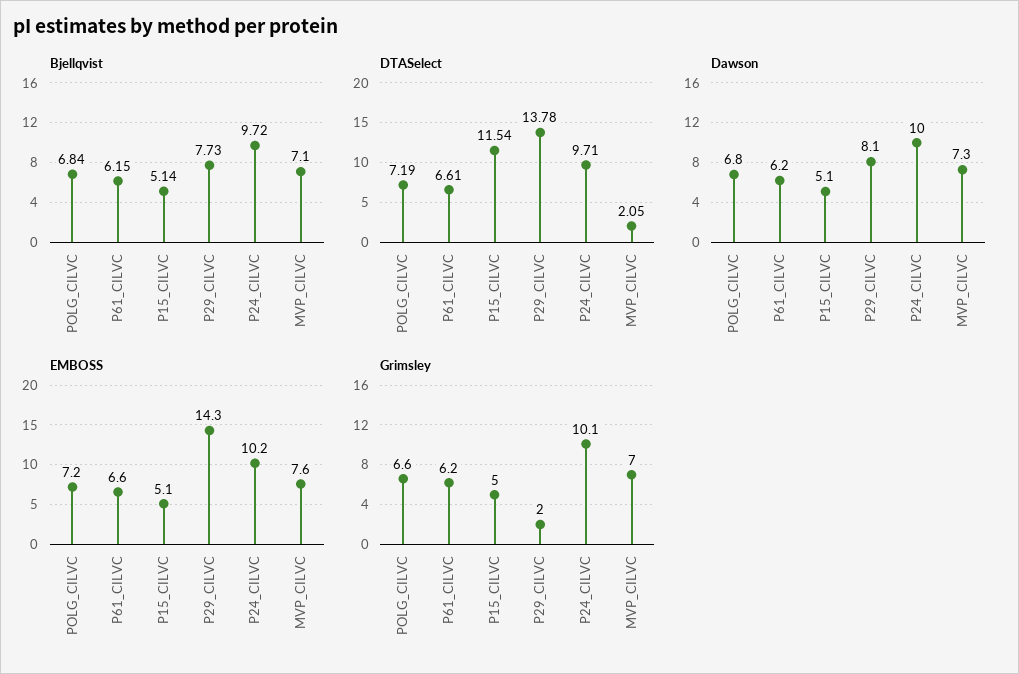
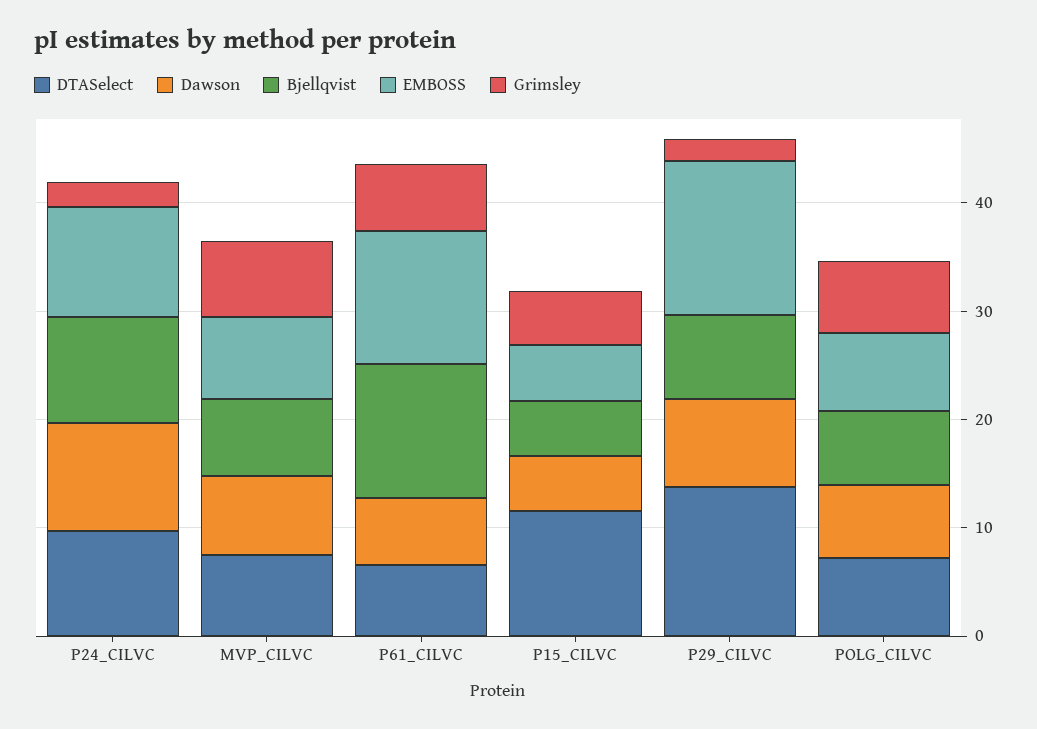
  {
    "Bjellqvist": {
      "POLG_CILVC": 6.84,
-     "P61_CILVC": 6.15,
+     "P61_CILVC": 12,
      "P15_CILVC": 5.14,
      "P29_CILVC": 7.73,
      "P24_CILVC": 9.72,
      "MVP_CILVC": 7.1
    },
    "DTASelect": {
      "POLG_CILVC": 7.19,
      "P61_CILVC": 6.61,
      "P15_CILVC": 11.54,
      "P29_CILVC": 13.78,
      "P24_CILVC": 9.71,
-     "MVP_CILVC": 2.05
+     "MVP_CILVC": 8
    },
    "Dawson": {
      "POLG_CILVC": 6.8,
      "P61_CILVC": 6.2,
      "P15_CILVC": 5.1,
      "P29_CILVC": 8.1,
      "P24_CILVC": 10,
      "MVP_CILVC": 7.3
    },
    "EMBOSS": {
      "POLG_CILVC": 7.2,
-     "P61_CILVC": 6.6,
+     "P61_CILVC": 12,
      "P15_CILVC": 5.1,
      "P29_CILVC": 14.3,
      "P24_CILVC": 10.2,
      "MVP_CILVC": 7.6
    },
    "Grimsley": {
      "POLG_CILVC": 6.6,
      "P61_CILVC": 6.2,
      "P15_CILVC": 5,
      "P29_CILVC": 2,
-     "P24_CILVC": 10.1,
+     "P24_CILVC": 2,
      "MVP_CILVC": 7
    }
  }

